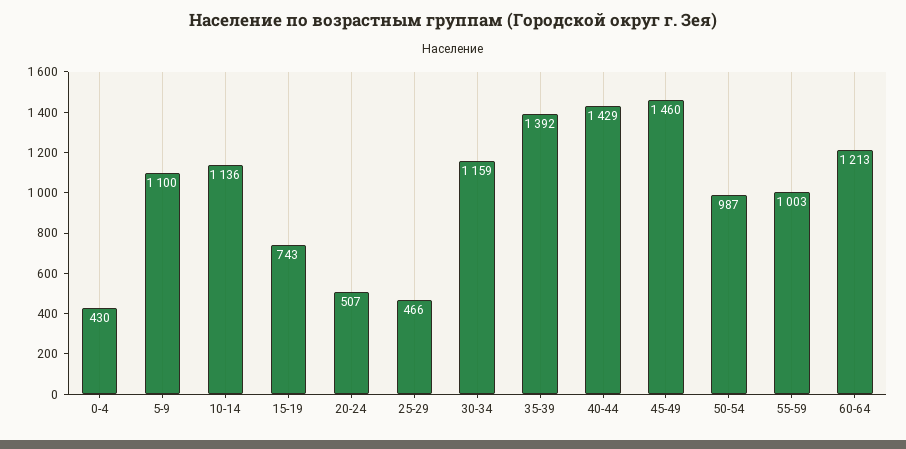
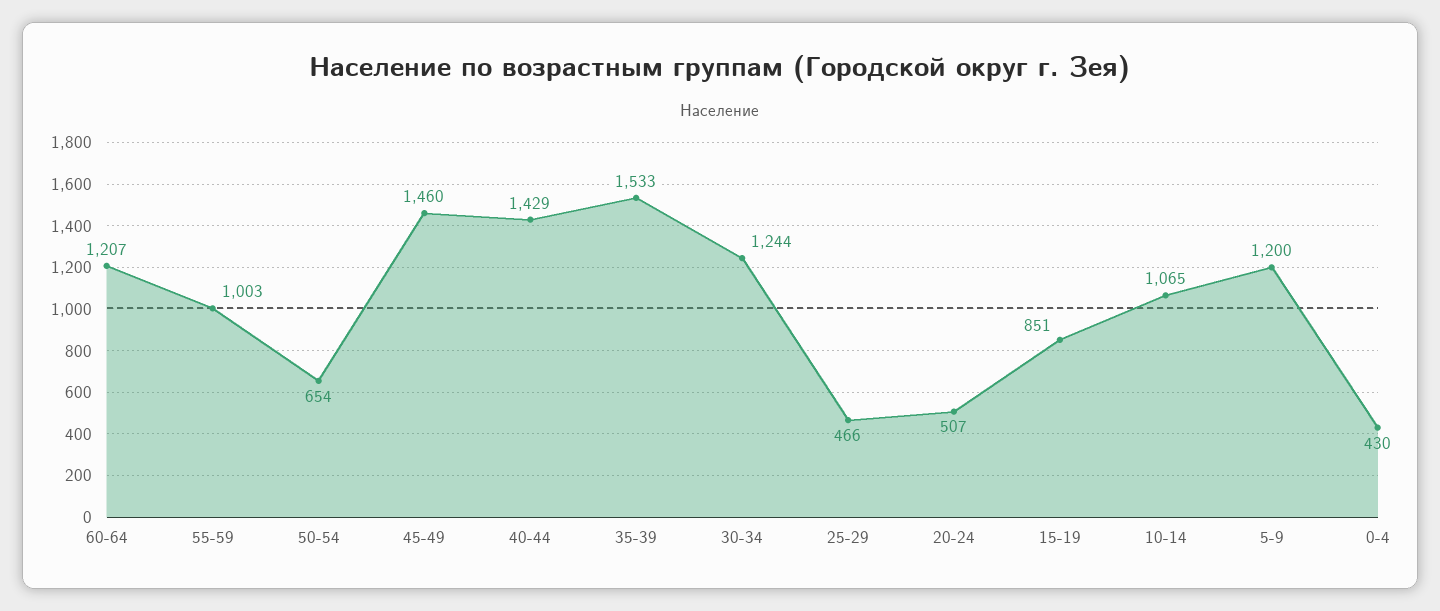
  {
    "0-4": 430,
-   "5-9": 1100,
+   "5-9": 1200,
-   "10-14": 1136,
+   "10-14": 1065,
-   "15-19": 743,
+   "15-19": 851,
    "20-24": 507,
    "25-29": 466,
-   "30-34": 1159,
+   "30-34": 1244,
-   "35-39": 1392,
+   "35-39": 1533,
    "40-44": 1429,
    "45-49": 1460,
-   "50-54": 987,
+   "50-54": 654,
    "55-59": 1003,
-   "60-64": 1213
+   "60-64": 1207
  }

